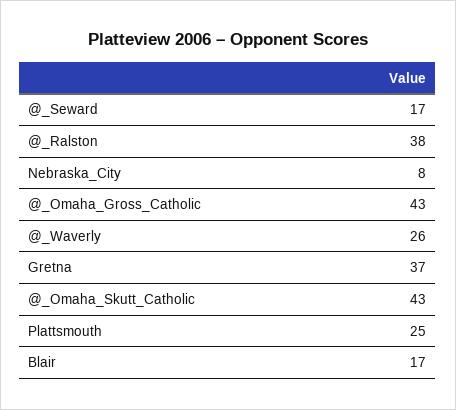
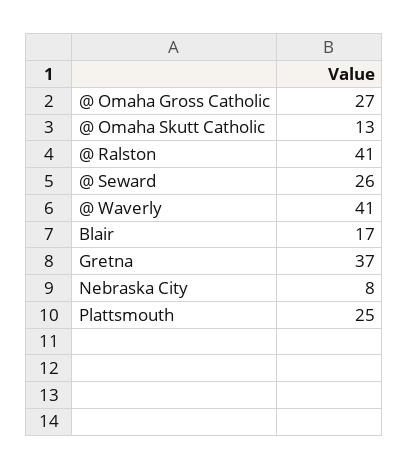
  {
-   "@_Seward": 17,
+   "@_Seward": 26,
-   "@_Ralston": 38,
+   "@_Ralston": 41,
    "Nebraska_City": 8,
-   "@_Omaha_Gross_Catholic": 43,
+   "@_Omaha_Gross_Catholic": 27,
-   "@_Waverly": 26,
+   "@_Waverly": 41,
    "Gretna": 37,
-   "@_Omaha_Skutt_Catholic": 43,
+   "@_Omaha_Skutt_Catholic": 13,
    "Plattsmouth": 25,
    "Blair": 17
  }

